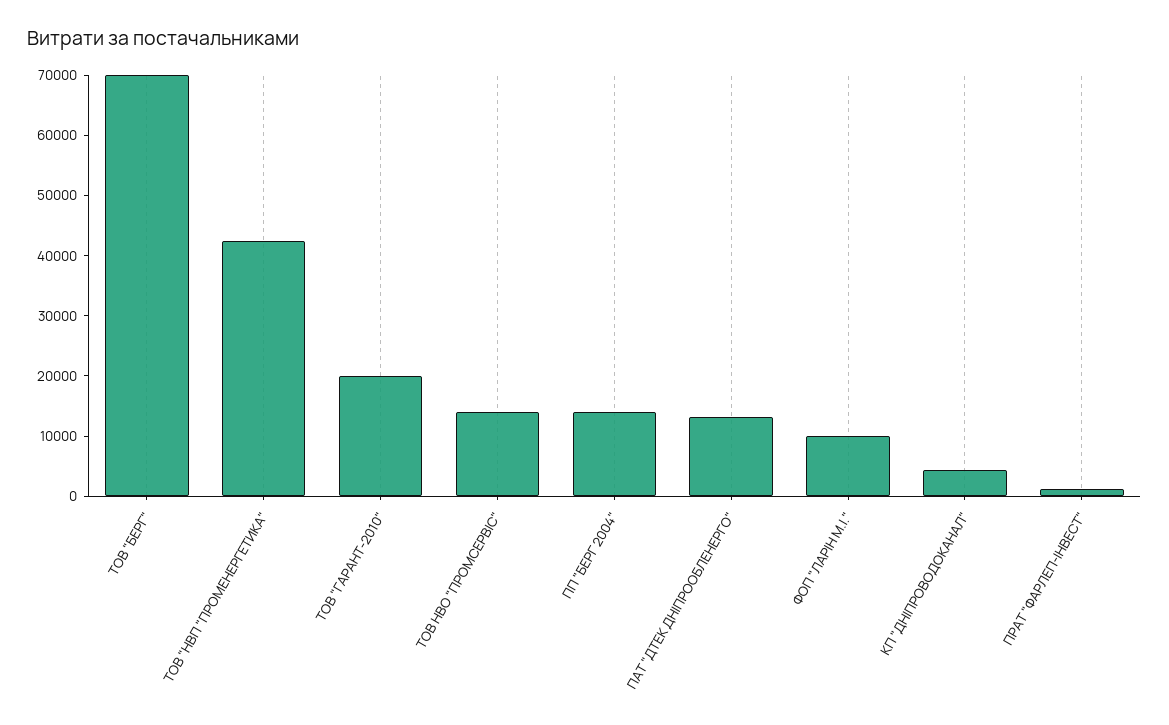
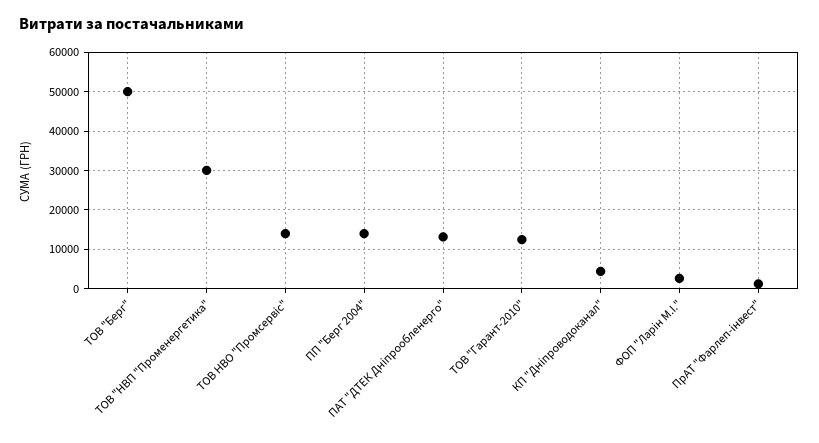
  {
-   "ТОВ \"БЕРГ\"": 70000,
+   "ТОВ \"БЕРГ\"": 50000,
-   "ТОВ \"НВП \"ПРОМЕНЕРГЕТИКА\"": 42000,
+   "ТОВ \"НВП \"ПРОМЕНЕРГЕТИКА\"": 30000,
-   "ТОВ \"ГАРАНТ-2010\"": 20000,
+   "ТОВ \"ГАРАНТ-2010\"": 12000,
    "ТОВ НВО \"ПРОМСЕРВІС\"": 14000,
    "ПП \"БЕРГ 2004\"": 14000,
    "ПАТ \"ДТЕК ДНІПРООБЛЕНЕРГО\"": 14000,
-   "ФОП \"ЛАРІН М.І.\"": 10000,
+   "ФОП \"ЛАРІН М.І.\"": 2000,
    "КП \"ДНІПРОВОДОКАНАЛ\"": 4000,
    "ПРАТ \"ФАРЛЕП-ІНВЕСТ\"": 2000
  }

